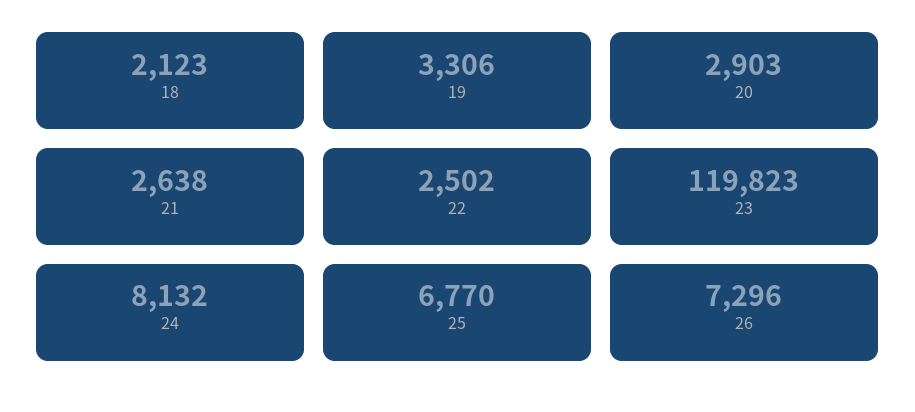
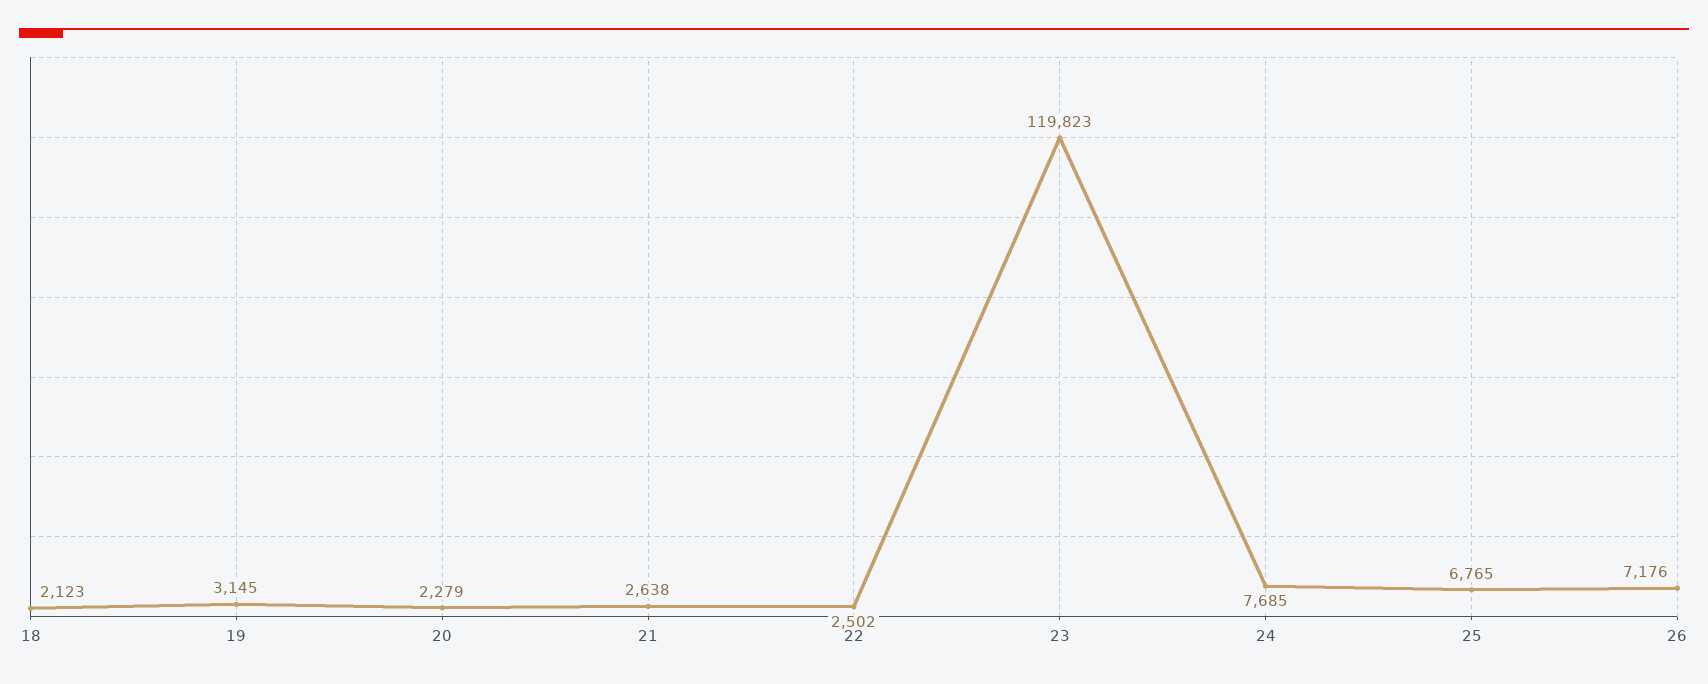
  {
    "18": 2123,
-   "19": 3306,
+   "19": 3145,
-   "20": 2903,
+   "20": 2279,
    "21": 2638,
    "22": 2502,
    "23": 119823,
-   "24": 8132,
+   "24": 7685,
-   "25": 6770,
+   "25": 6765,
-   "26": 7296
+   "26": 7176
  }

